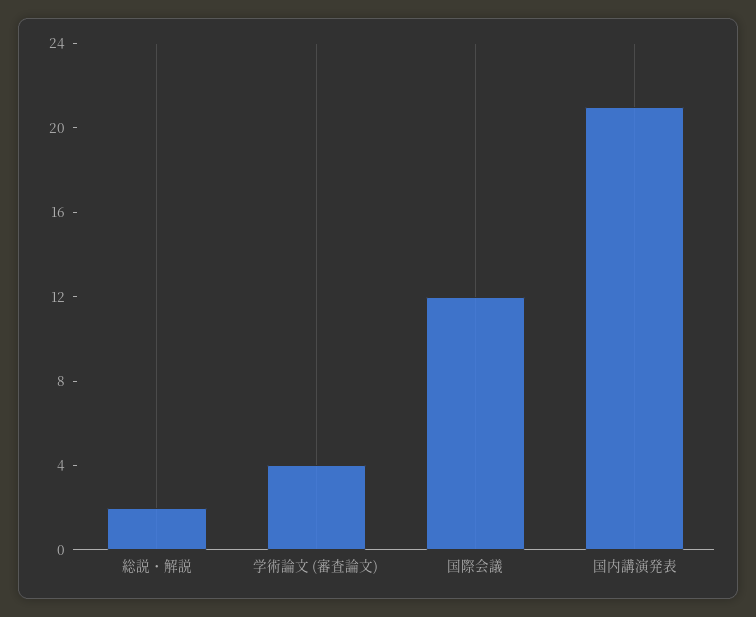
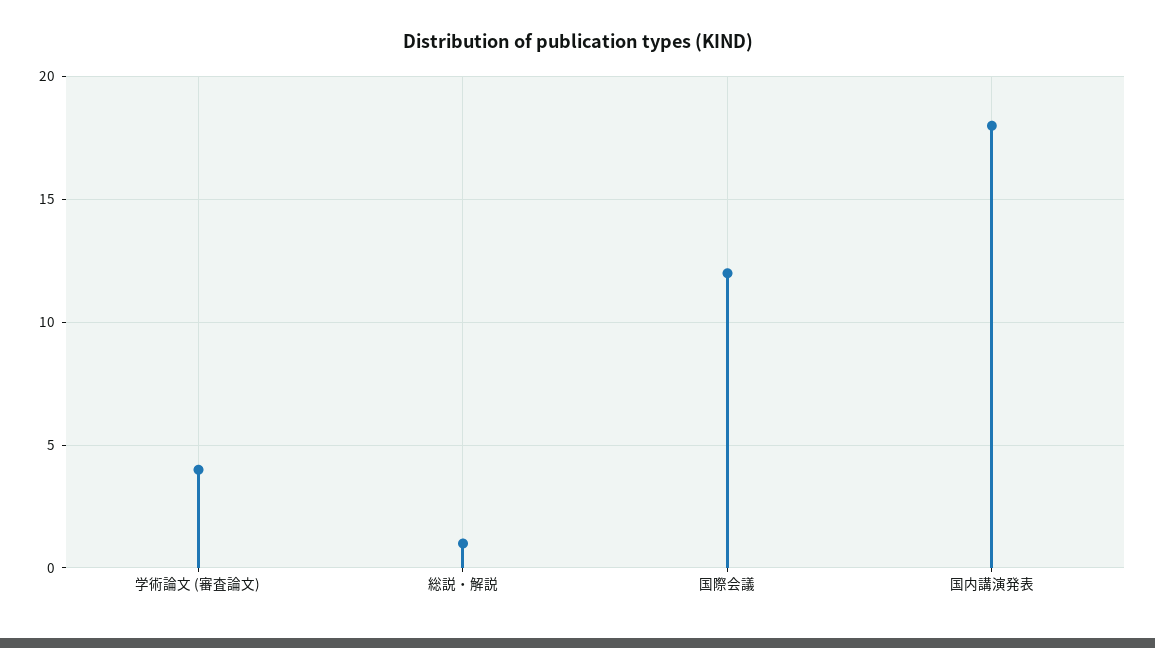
  {
-   "総説・解説": 2,
+   "総説・解説": 1,
    "学術論文 (審査論文)": 4,
    "国際会議": 12,
-   "国内講演発表": 21
+   "国内講演発表": 18
  }

